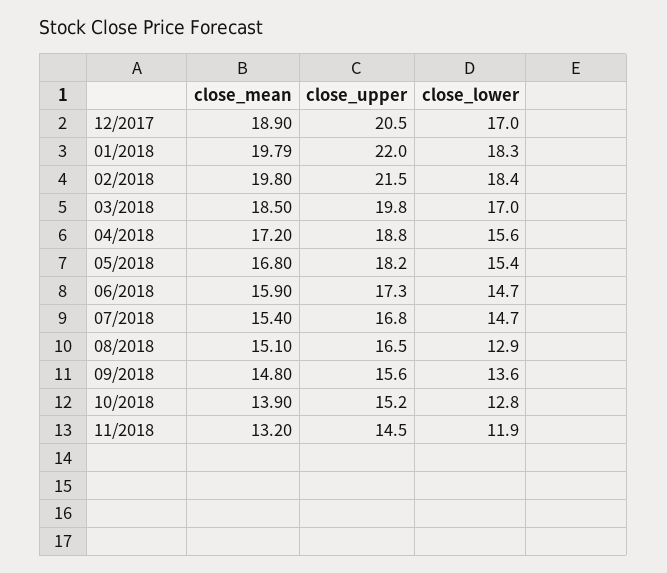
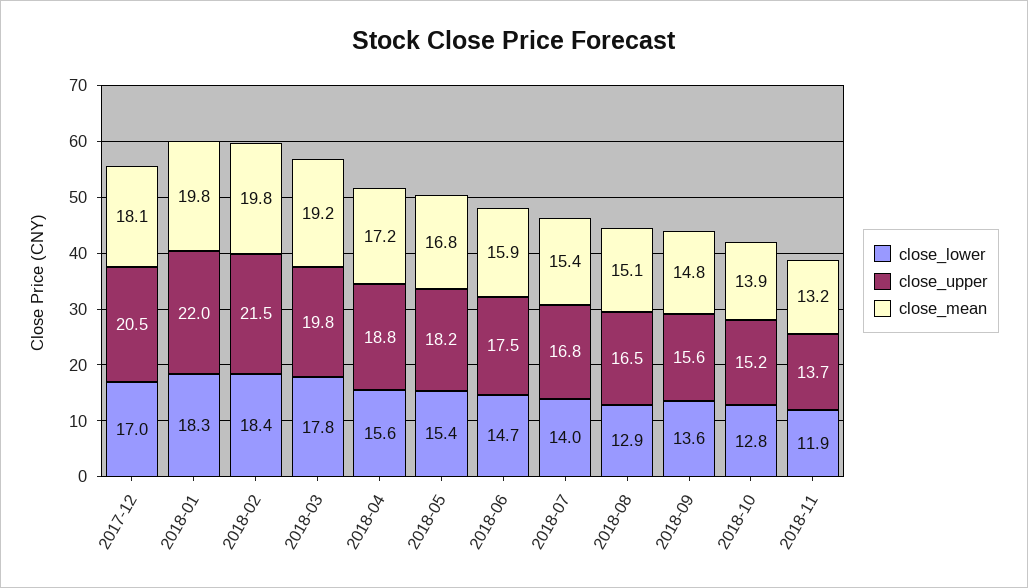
  {
    "close_mean": {
-     "12/2017": 18.9,
+     "12/2017": 18.1,
      "01/2018": 19.79,
      "02/2018": 19.8,
-     "03/2018": 18.5,
+     "03/2018": 19.2,
      "04/2018": 17.2,
      "05/2018": 16.8,
      "06/2018": 15.9,
      "07/2018": 15.4,
      "08/2018": 15.1,
      "09/2018": 14.8,
      "10/2018": 13.9,
      "11/2018": 13.2
    },
    "close_upper": {
      "12/2017": 20.5,
      "01/2018": 22,
      "02/2018": 21.5,
      "03/2018": 19.8,
      "04/2018": 18.8,
      "05/2018": 18.2,
-     "06/2018": 17.3,
+     "06/2018": 17.5,
      "07/2018": 16.8,
      "08/2018": 16.5,
      "09/2018": 15.6,
      "10/2018": 15.2,
-     "11/2018": 14.5
+     "11/2018": 13.7
    },
    "close_lower": {
      "12/2017": 17,
      "01/2018": 18.3,
      "02/2018": 18.4,
-     "03/2018": 17,
+     "03/2018": 17.8,
      "04/2018": 15.6,
      "05/2018": 15.4,
      "06/2018": 14.7,
-     "07/2018": 14.7,
+     "07/2018": 14,
      "08/2018": 12.9,
      "09/2018": 13.6,
      "10/2018": 12.8,
      "11/2018": 11.9
    }
  }

